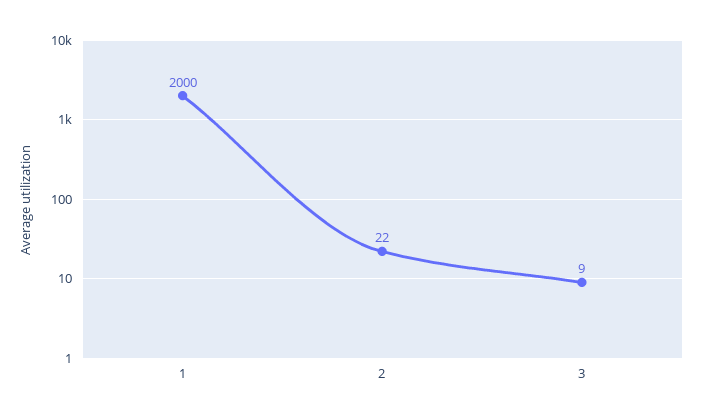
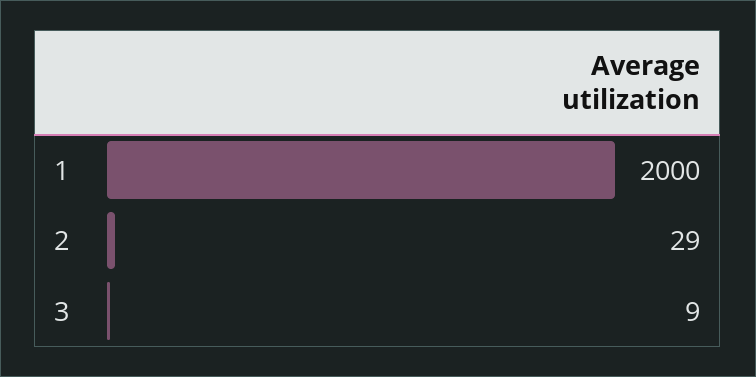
  {
    "1": 2000,
-   "2": 22,
+   "2": 29,
    "3": 9
  }

